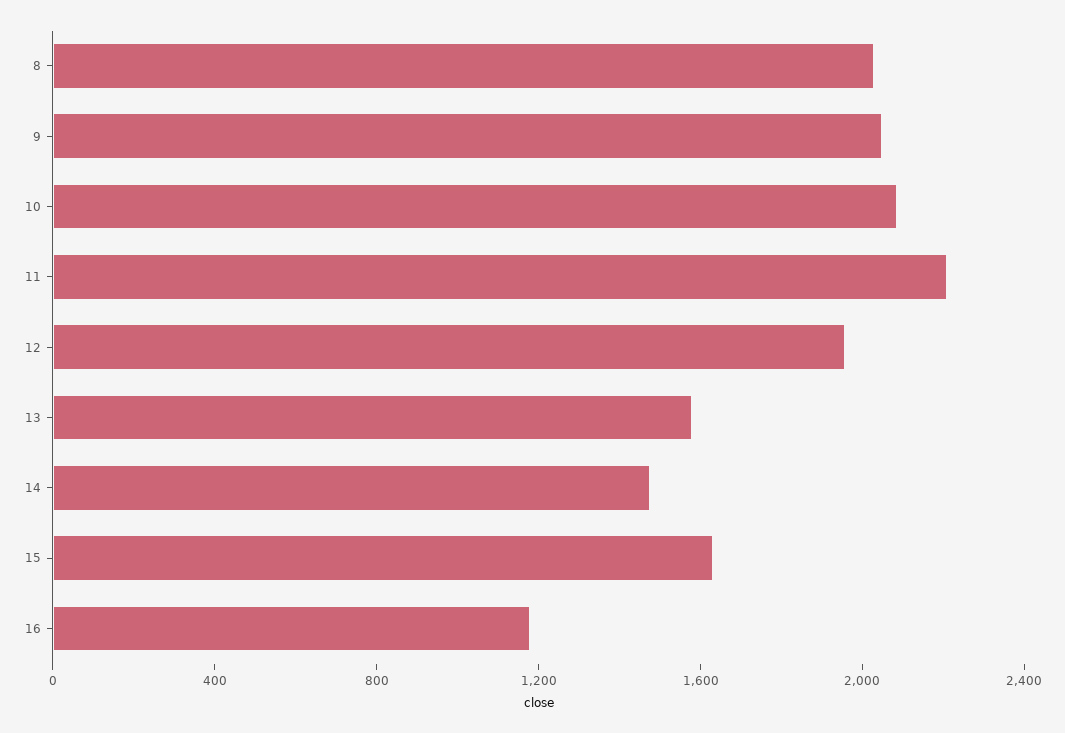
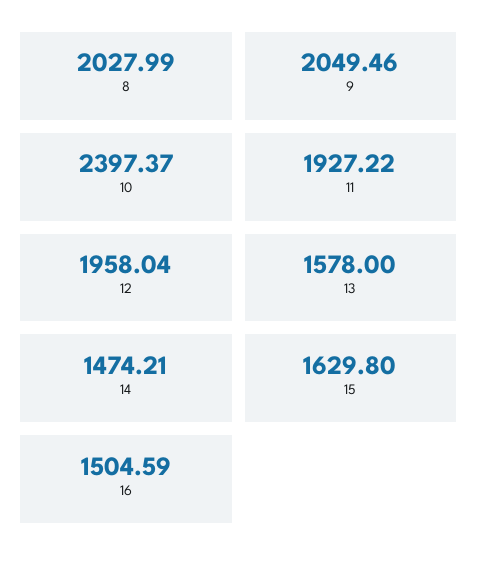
  {
    "8": 2027.99,
    "9": 2049.46,
-   "10": 2100,
+   "10": 2397.37,
-   "11": 2200,
+   "11": 1927.22,
    "12": 1958.04,
    "13": 1578,
    "14": 1474.21,
    "15": 1629.8,
-   "16": 1200
+   "16": 1504.59
  }

